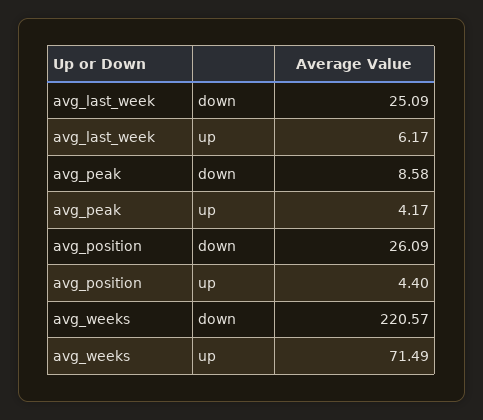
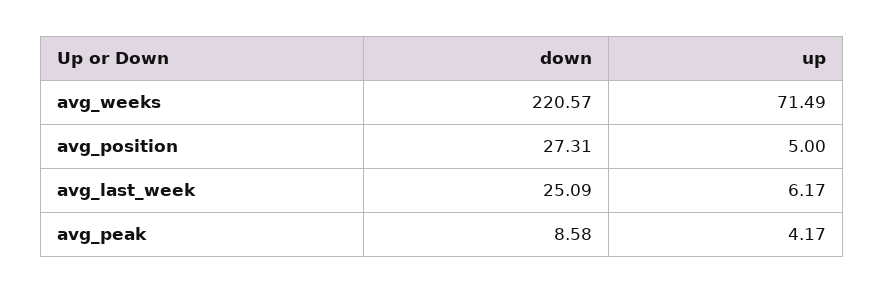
  {
    "avg_last_week": {
      "down": 25.09,
      "up": 6.17
    },
    "avg_peak": {
      "down": 8.58,
      "up": 4.17
    },
    "avg_position": {
-     "down": 26.09,
+     "down": 27.31,
-     "up": 4.4
+     "up": 5
    },
    "avg_weeks": {
      "down": 220.57,
      "up": 71.49
    }
  }

